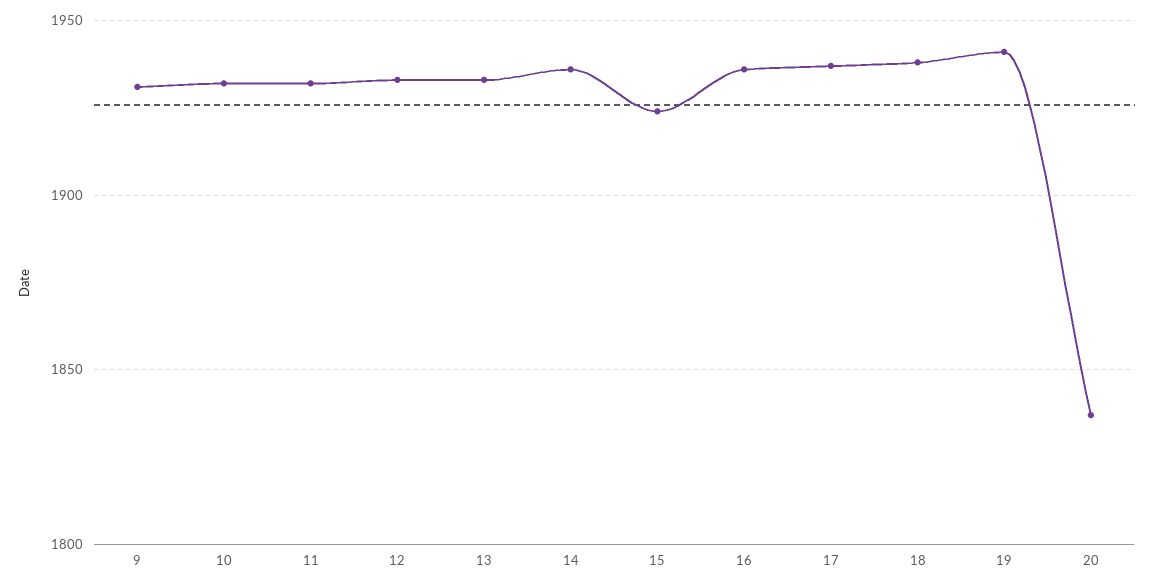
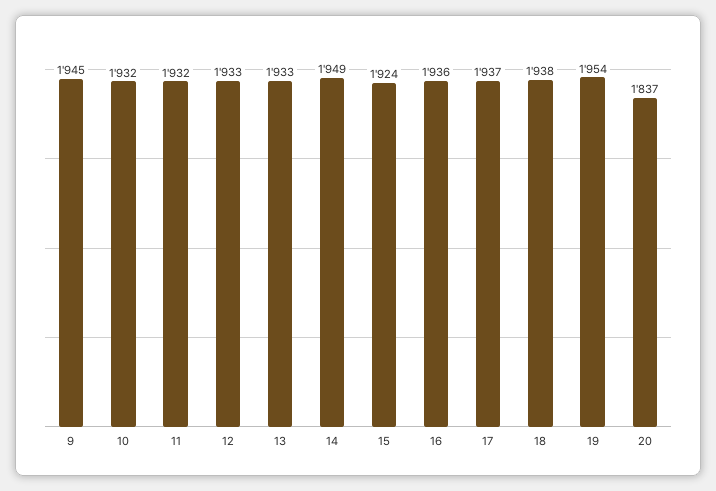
  {
-   "9": 1930,
+   "9": 1945,
    "10": 1932,
    "11": 1932,
    "12": 1933,
    "13": 1933,
-   "14": 1935,
+   "14": 1949,
    "15": 1924,
    "16": 1936,
    "17": 1937,
    "18": 1938,
-   "19": 1940,
+   "19": 1954,
    "20": 1837
  }

